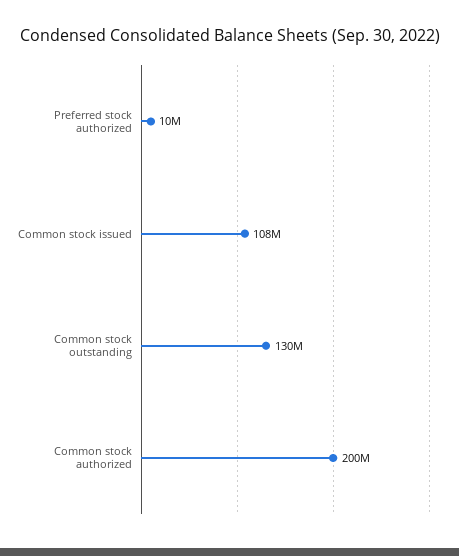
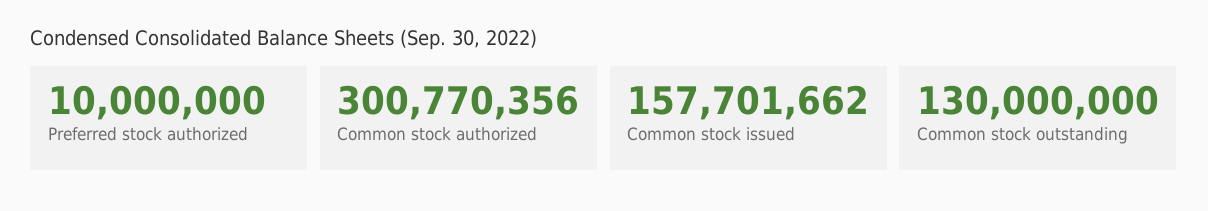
  {
    "Preferred stock authorized": 10000000,
-   "Common stock issued": 108000000,
+   "Common stock issued": 157701662,
    "Common stock outstanding": 130000000,
-   "Common stock authorized": 200000000
+   "Common stock authorized": 300770356
  }

